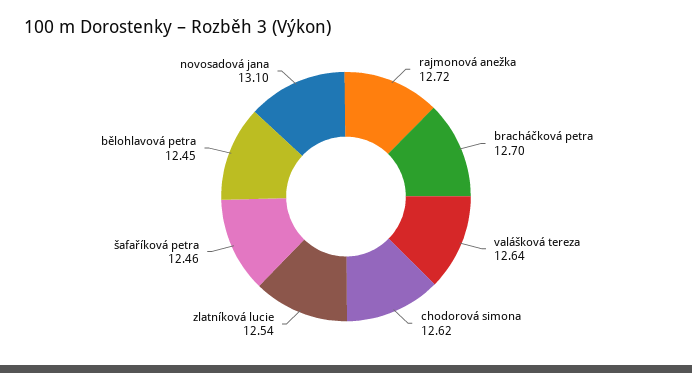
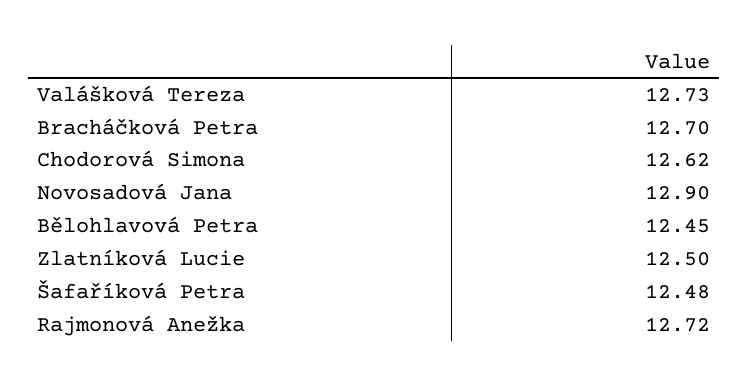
  {
    "rajmonová anežka": 12.72,
    "bracháčková petra": 12.7,
-   "valášková tereza": 12.64,
+   "valášková tereza": 12.73,
    "chodorová simona": 12.62,
-   "zlatníková lucie": 12.54,
+   "zlatníková lucie": 12.5,
-   "šafaříková petra": 12.46,
+   "šafaříková petra": 12.48,
    "bělohlavová petra": 12.45,
-   "novosadová jana": 13.1
+   "novosadová jana": 12.9
  }

